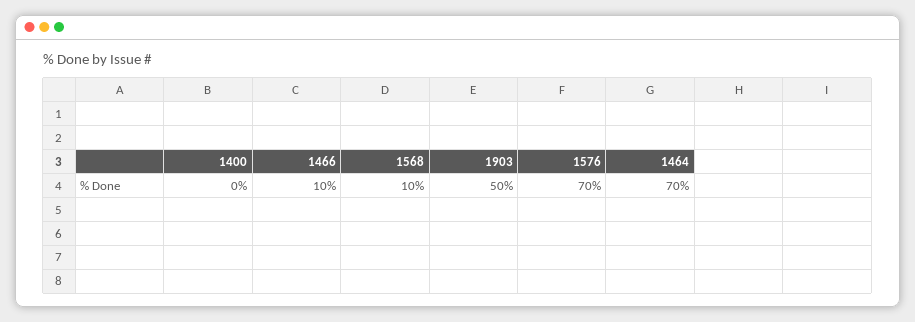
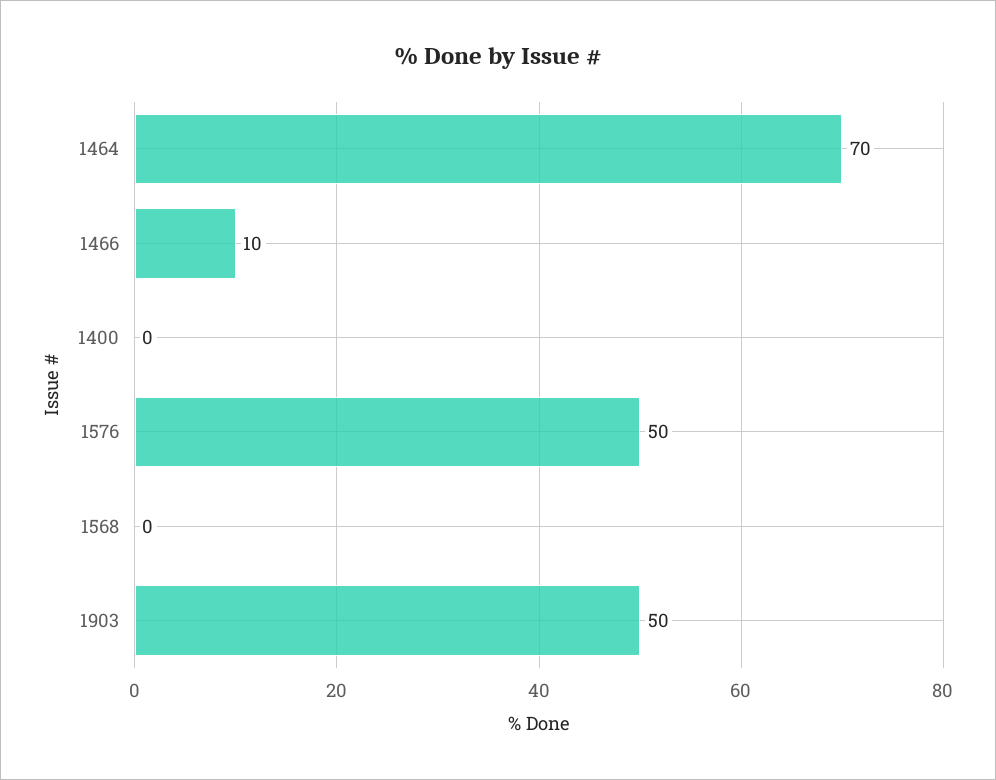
  {
    "1400": 0,
    "1466": 10,
-   "1568": 10,
+   "1568": 0,
    "1903": 50,
-   "1576": 70,
+   "1576": 50,
    "1464": 70
  }

